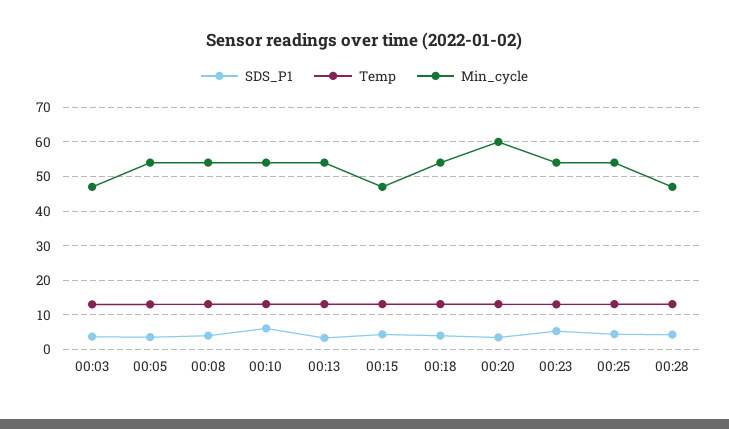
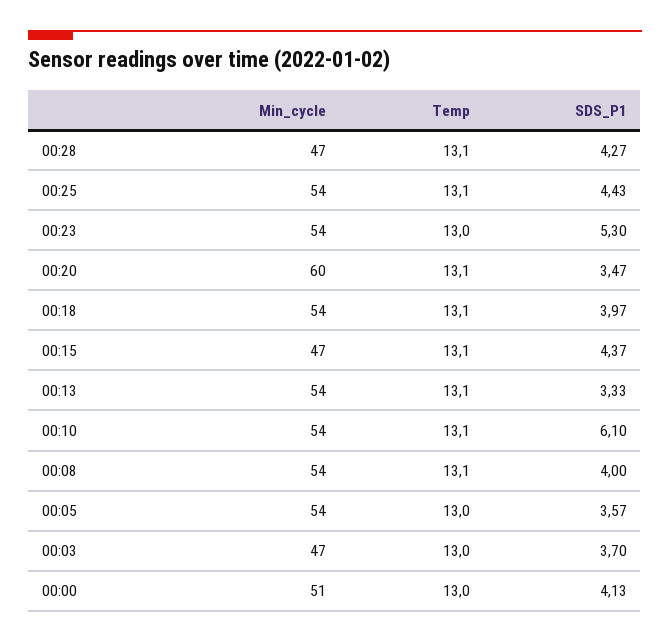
  {
    "SDS_P1": {
      "00:03": 3.7,
      "00:05": 3.57,
      "00:08": 4,
      "00:10": 6.1,
      "00:13": 3.33,
      "00:15": 4.37,
      "00:18": 3.97,
      "00:20": 3.47,
      "00:23": 5.3,
      "00:25": 4.43,
-     "00:28": 4.27
+     "00:28": 4.27,
+     "00:00": 4.13
    },
    "Temp": {
      "00:03": 13,
      "00:05": 13,
      "00:08": 13.1,
      "00:10": 13.1,
      "00:13": 13.1,
      "00:15": 13.1,
      "00:18": 13.1,
      "00:20": 13.1,
      "00:23": 13,
      "00:25": 13.1,
-     "00:28": 13.1
+     "00:28": 13.1,
+     "00:00": 13
    },
    "Min_cycle": {
      "00:03": 47,
      "00:05": 54,
      "00:08": 54,
      "00:10": 54,
      "00:13": 54,
      "00:15": 47,
      "00:18": 54,
      "00:20": 60,
      "00:23": 54,
      "00:25": 54,
-     "00:28": 47
+     "00:28": 47,
+     "00:00": 51
    }
  }

